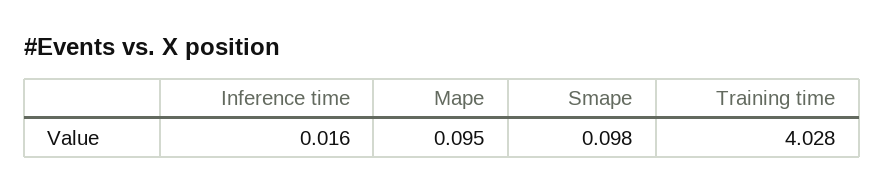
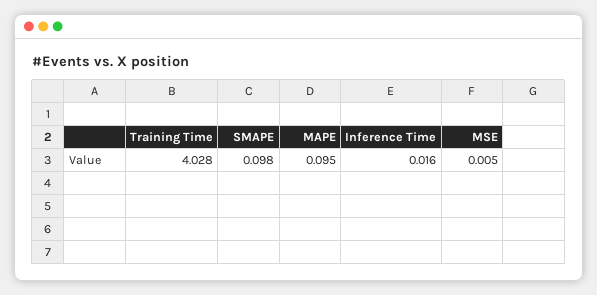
  {
    "Inference time": 0.016,
    "Mape": 0.095,
    "Smape": 0.098,
-   "Training time": 4.028
+   "Training time": 4.028,
+   "MSE": 0.005
  }

